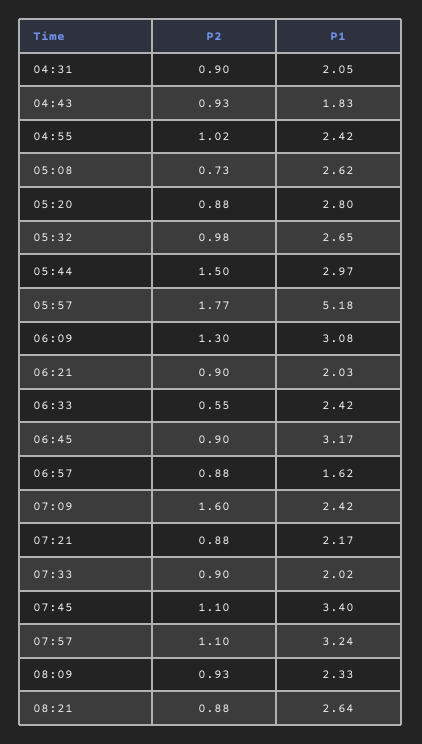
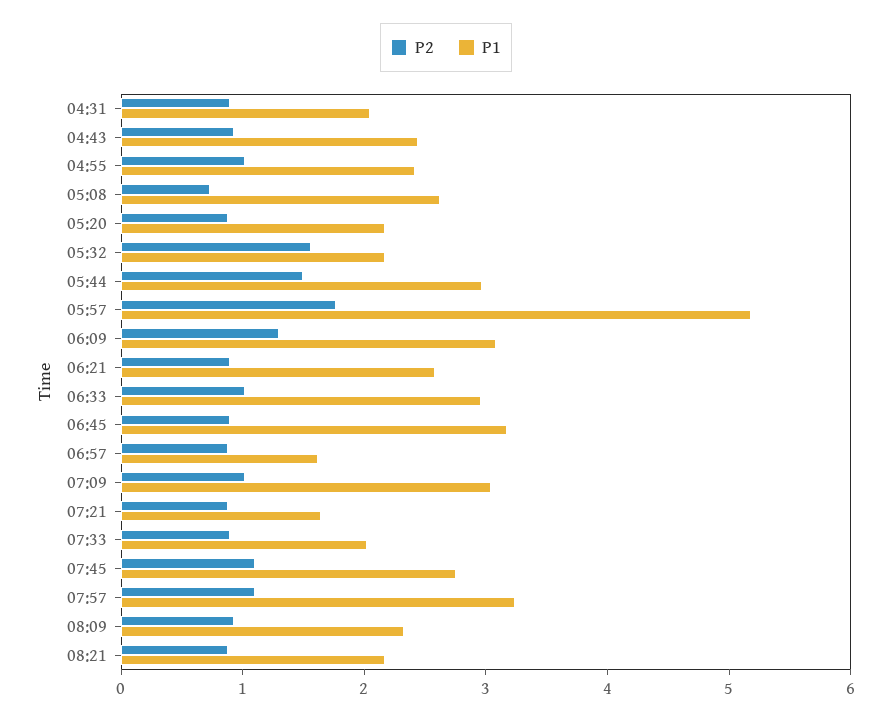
  {
    "P2": {
      "04:31": 0.9,
      "04:43": 0.93,
      "04:55": 1.02,
      "05:08": 0.73,
      "05:20": 0.88,
-     "05:32": 0.98,
+     "05:32": 1.6,
      "05:44": 1.5,
      "05:57": 1.77,
      "06:09": 1.3,
      "06:21": 0.9,
-     "06:33": 0.55,
+     "06:33": 1,
      "06:45": 0.9,
      "06:57": 0.88,
-     "07:09": 1.6,
+     "07:09": 1,
      "07:21": 0.88,
      "07:33": 0.9,
      "07:45": 1.1,
      "07:57": 1.1,
      "08:09": 0.93,
      "08:21": 0.88
    },
    "P1": {
      "04:31": 2.05,
-     "04:43": 1.83,
+     "04:43": 2.4,
      "04:55": 2.42,
      "05:08": 2.62,
-     "05:20": 2.8,
+     "05:20": 2.2,
-     "05:32": 2.65,
+     "05:32": 2.2,
      "05:44": 2.97,
      "05:57": 5.18,
      "06:09": 3.08,
-     "06:21": 2.03,
+     "06:21": 2.6,
-     "06:33": 2.42,
+     "06:33": 3,
      "06:45": 3.17,
      "06:57": 1.62,
-     "07:09": 2.42,
+     "07:09": 3,
-     "07:21": 2.17,
+     "07:21": 1.6,
      "07:33": 2.02,
-     "07:45": 3.4,
+     "07:45": 2.8,
      "07:57": 3.24,
      "08:09": 2.33,
-     "08:21": 2.64
+     "08:21": 2.2
    }
  }

